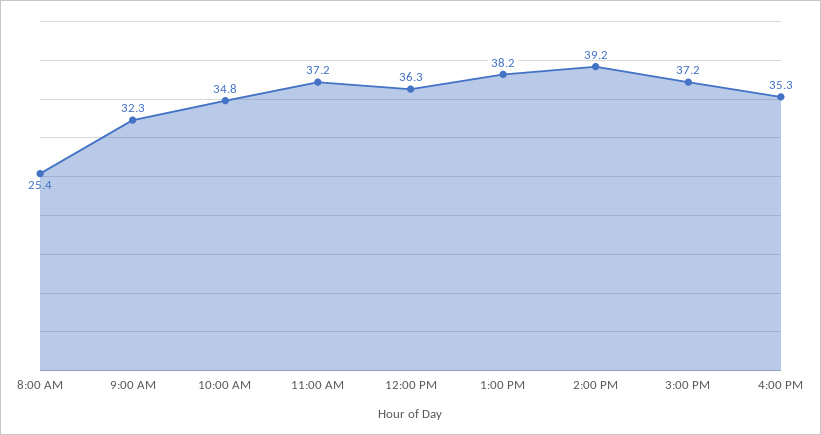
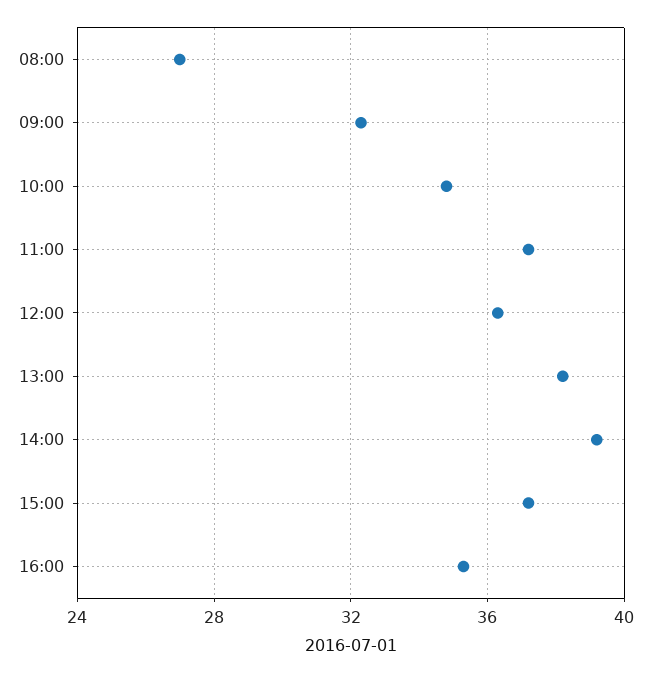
  {
-   "8:00 AM": 25.4,
+   "8:00 AM": 27,
    "9:00 AM": 32.3,
    "10:00 AM": 34.8,
    "11:00 AM": 37.2,
    "12:00 PM": 36.3,
    "1:00 PM": 38.2,
    "2:00 PM": 39.2,
    "3:00 PM": 37.2,
    "4:00 PM": 35.3
  }

